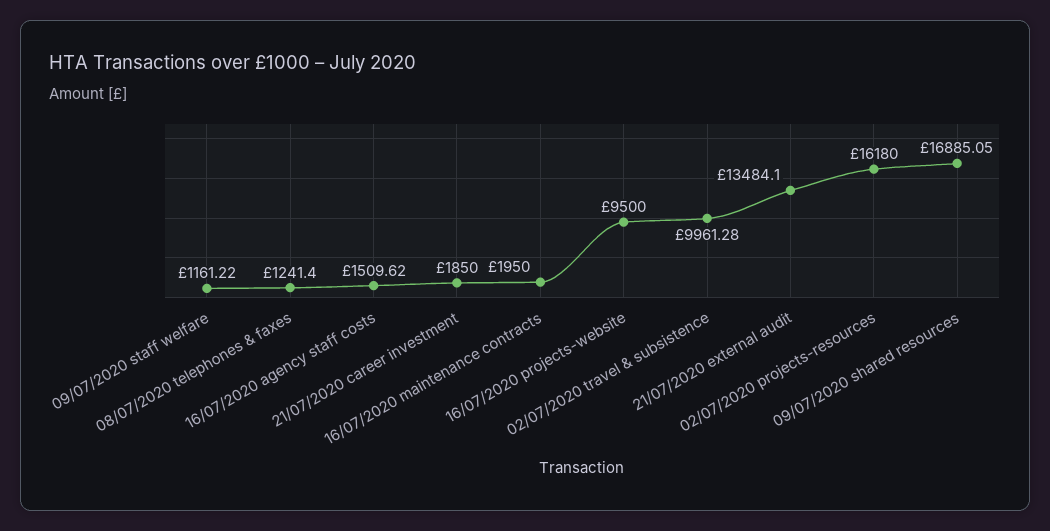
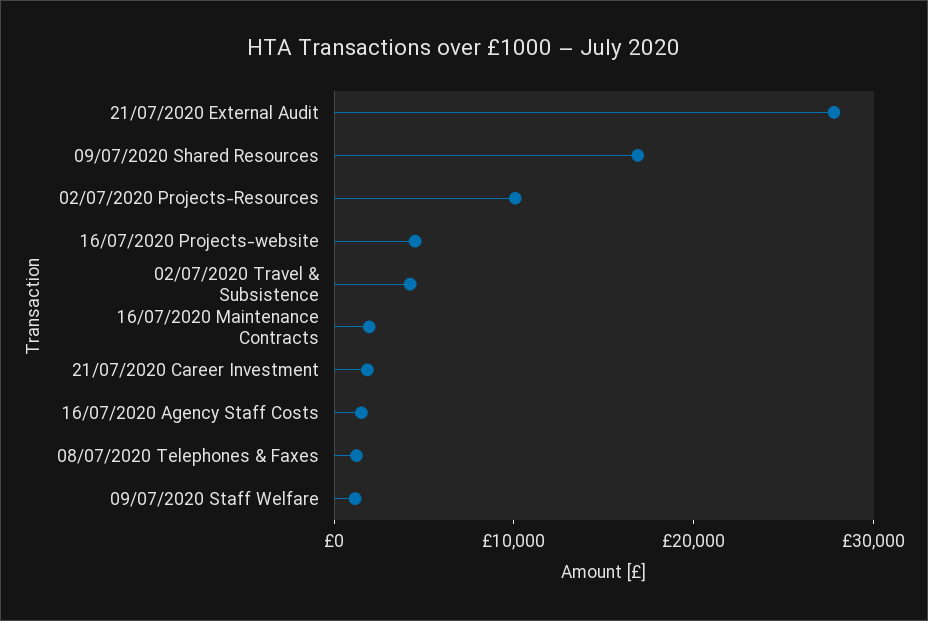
  {
    "09/07/2020 staff welfare": 1161.22,
    "08/07/2020 telephones & faxes": 1241.4,
    "16/07/2020 agency staff costs": 1509.62,
    "21/07/2020 career investment": 1850,
    "16/07/2020 maintenance contracts": 1950,
-   "16/07/2020 projects-website": 9500,
+   "16/07/2020 projects-website": 4000,
-   "02/07/2020 travel & subsistence": 9961.28,
+   "02/07/2020 travel & subsistence": 4000,
-   "21/07/2020 external audit": 13484.1,
+   "21/07/2020 external audit": 28000,
-   "02/07/2020 projects-resources": 16180,
+   "02/07/2020 projects-resources": 10000,
    "09/07/2020 shared resources": 16885.05
  }

